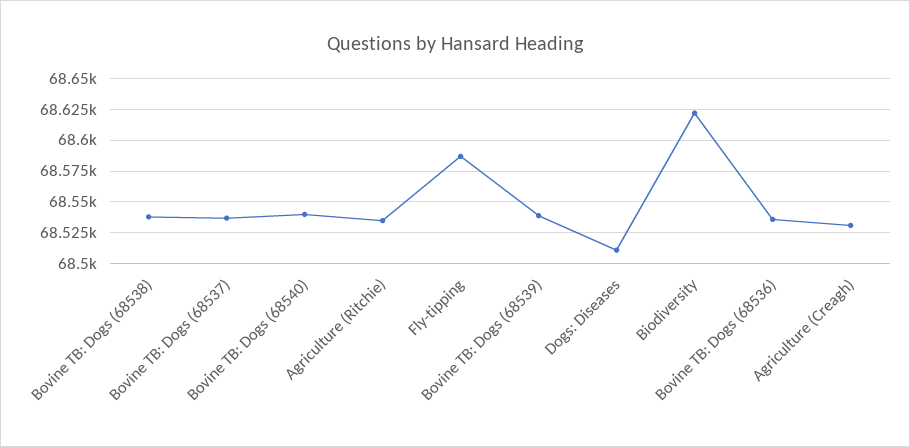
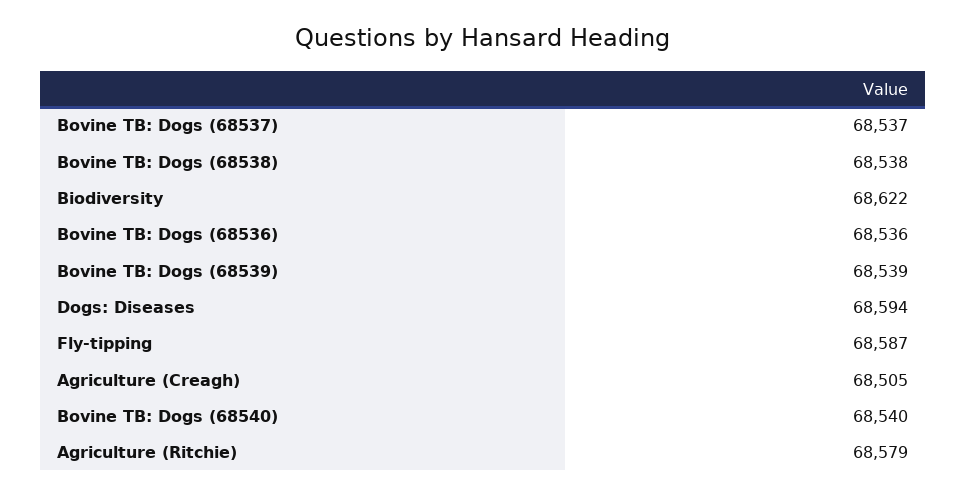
  {
    "Bovine TB: Dogs (68538)": 68538,
    "Bovine TB: Dogs (68537)": 68537,
    "Bovine TB: Dogs (68540)": 68540,
-   "Agriculture (Ritchie)": 68535,
+   "Agriculture (Ritchie)": 68579,
    "Fly-tipping": 68587,
    "Bovine TB: Dogs (68539)": 68539,
-   "Dogs: Diseases": 68510,
+   "Dogs: Diseases": 68594,
    "Biodiversity": 68622,
    "Bovine TB: Dogs (68536)": 68536,
-   "Agriculture (Creagh)": 68530
+   "Agriculture (Creagh)": 68505
  }

